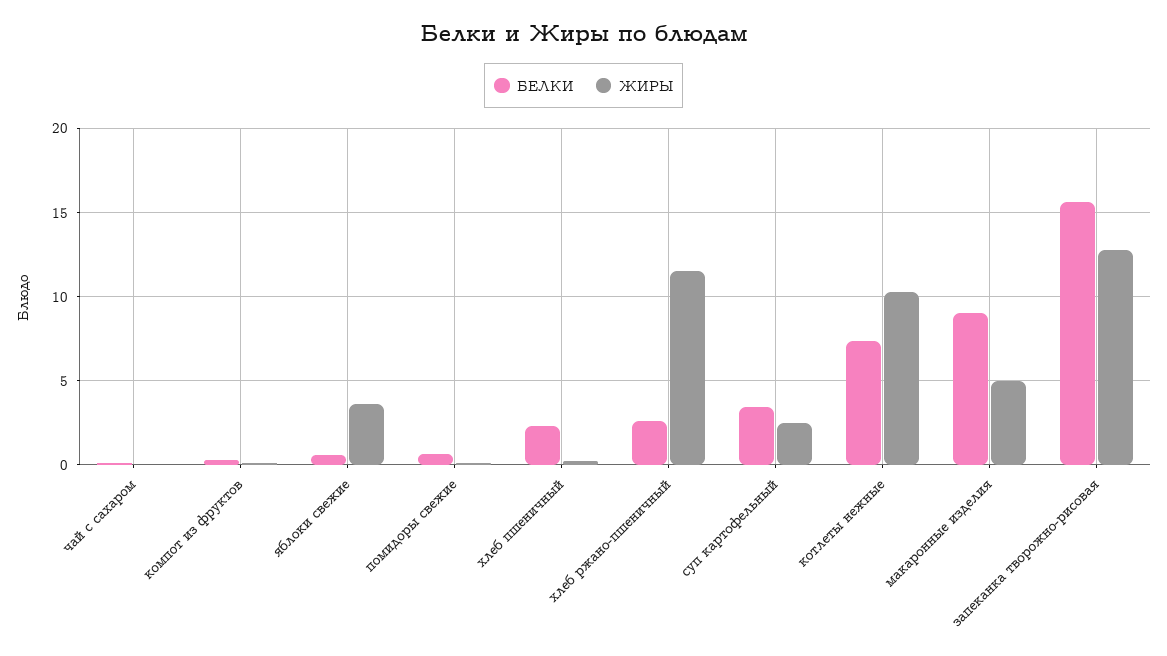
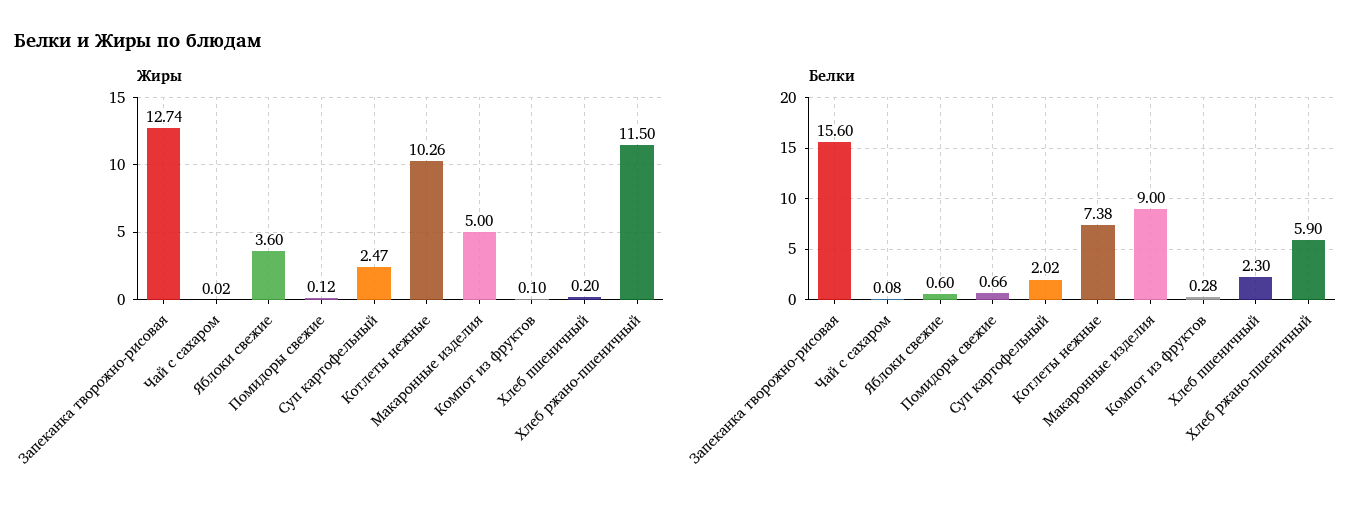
  {
    "БЕЛКИ": {
      "чай с сахаром": 0.08,
      "компот из фруктов": 0.28,
      "яблоки свежие": 0.6,
      "помидоры свежие": 0.66,
      "хлеб пшеничный": 2.3,
-     "хлеб ржано-пшеничный": 2.5,
+     "хлеб ржано-пшеничный": 5.9,
-     "суп картофельный": 3.5,
+     "суп картофельный": 2.02,
      "котлеты нежные": 7.38,
      "макаронные изделия": 9,
      "запеканка творожно-рисовая": 15.6
    },
    "ЖИРЫ": {
      "чай с сахаром": 0.02,
      "компот из фруктов": 0.1,
      "яблоки свежие": 3.6,
      "помидоры свежие": 0.12,
      "хлеб пшеничный": 0.2,
      "хлеб ржано-пшеничный": 11.5,
      "суп картофельный": 2.47,
      "котлеты нежные": 10.26,
      "макаронные изделия": 5,
      "запеканка творожно-рисовая": 12.74
    }
  }

